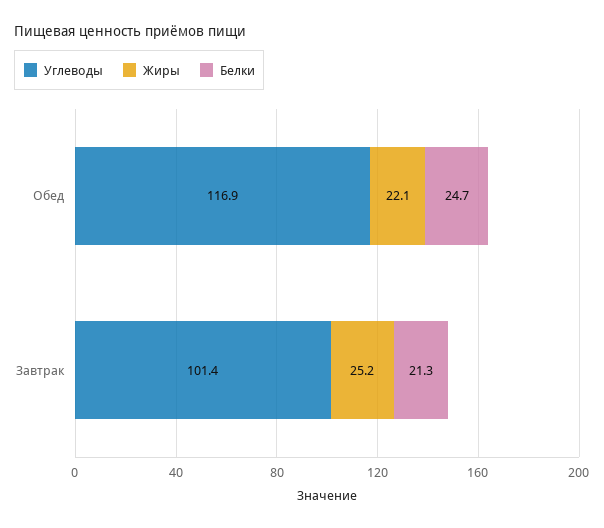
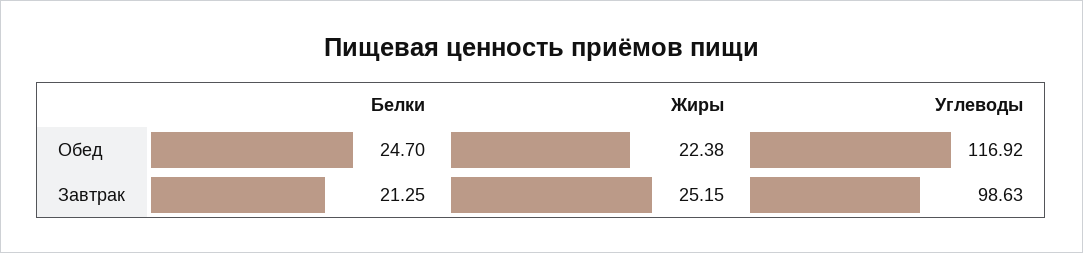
  {
    "Углеводы": {
      "Обед": 116.92,
-     "Завтрак": 101.4
+     "Завтрак": 98.63
    },
    "Жиры": {
-     "Обед": 22.1,
+     "Обед": 22.38,
      "Завтрак": 25.15
    },
    "Белки": {
      "Обед": 24.7,
      "Завтрак": 21.25
    }
  }

